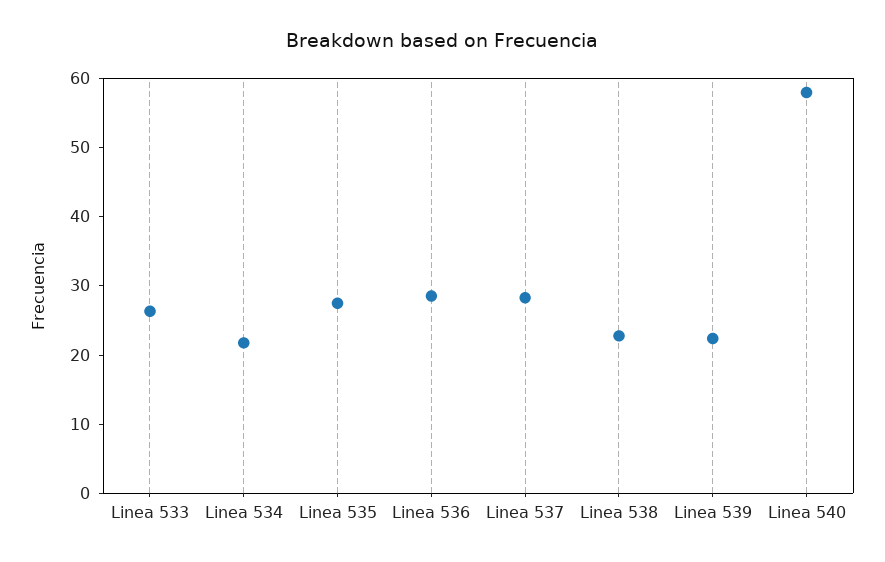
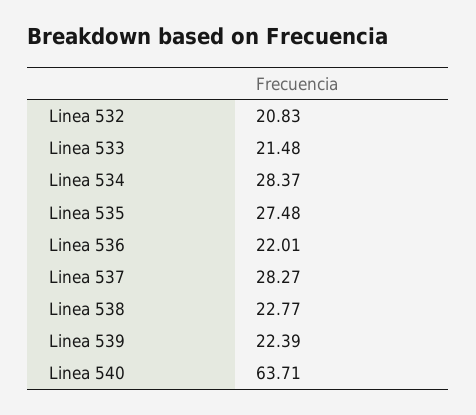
  {
-   "Linea 533": 26,
+   "Linea 533": 21.48,
-   "Linea 534": 22,
+   "Linea 534": 28.37,
    "Linea 535": 27.48,
-   "Linea 536": 28,
+   "Linea 536": 22.01,
    "Linea 537": 28.27,
    "Linea 538": 22.77,
    "Linea 539": 22.39,
-   "Linea 540": 58
+   "Linea 540": 63.71,
+   "Linea 532": 20.83
  }

